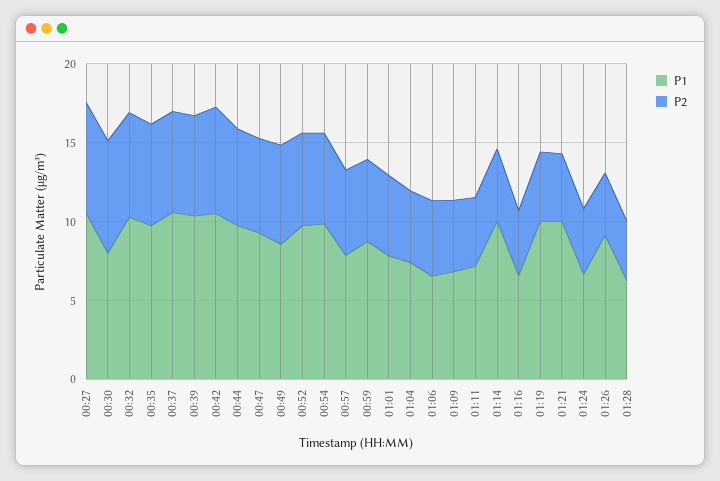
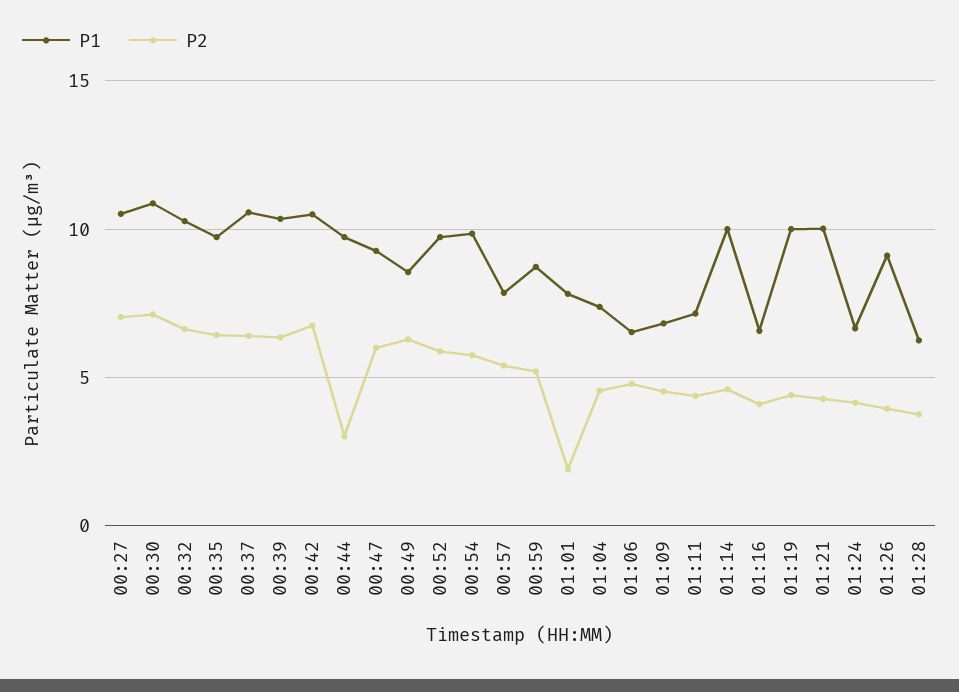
  {
    "P1": {
      "00:27": 10.5,
-     "00:30": 8,
+     "00:30": 11,
      "00:32": 10.5,
      "00:35": 9.5,
      "00:37": 10.5,
      "00:39": 10.5,
      "00:42": 10.5,
      "00:44": 9.5,
      "00:47": 9.5,
      "00:49": 8.5,
      "00:52": 9.5,
      "00:54": 10,
      "00:57": 8,
      "00:59": 8.5,
      "01:01": 8,
      "01:04": 7.5,
      "01:06": 6.5,
      "01:09": 7,
      "01:11": 7,
      "01:14": 10,
      "01:16": 6.5,
      "01:19": 10,
      "01:21": 10,
      "01:24": 6.5,
      "01:26": 9,
      "01:28": 6.5
    },
    "P2": {
      "00:27": 7,
      "00:30": 7,
      "00:32": 6.5,
      "00:35": 6.5,
      "00:37": 6.5,
      "00:39": 6.5,
      "00:42": 7,
-     "00:44": 6,
+     "00:44": 3,
      "00:47": 6,
      "00:49": 6.5,
      "00:52": 6,
      "00:54": 6,
      "00:57": 5.5,
      "00:59": 5,
-     "01:01": 5,
+     "01:01": 2,
      "01:04": 4.5,
      "01:06": 5,
      "01:09": 4.5,
      "01:11": 4.5,
      "01:14": 4.5,
      "01:16": 4,
      "01:19": 4.5,
      "01:21": 4.5,
      "01:24": 4,
      "01:26": 4,
      "01:28": 4
    }
  }

